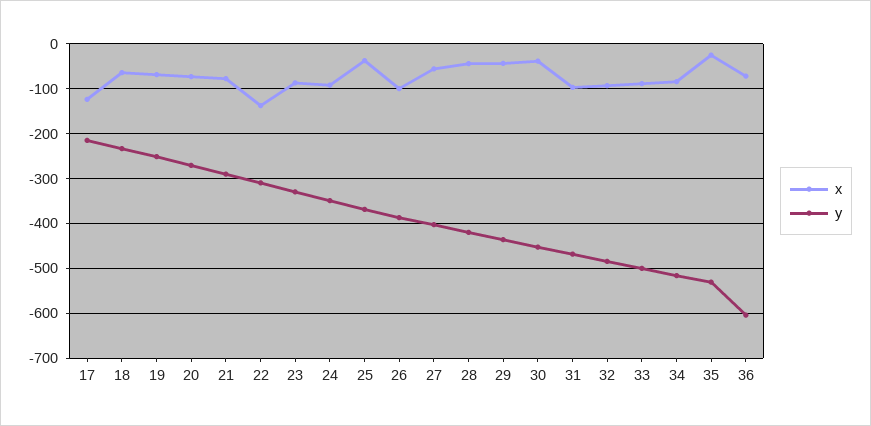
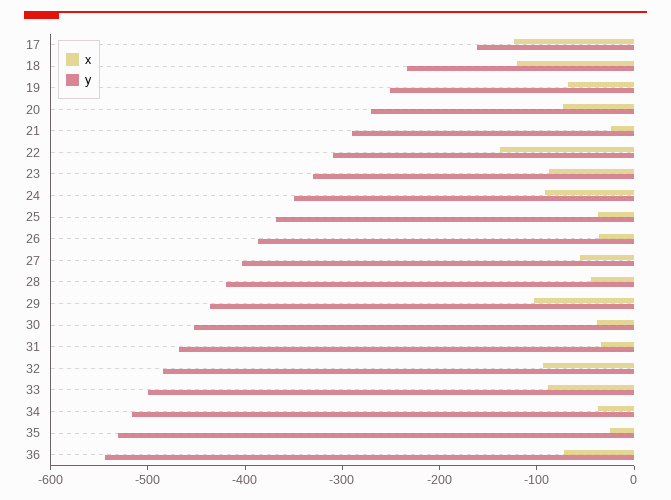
  {
    "x": {
      "17": -120,
-     "18": -60,
+     "18": -120,
      "19": -60,
      "20": -80,
-     "21": -80,
+     "21": -20,
      "22": -140,
      "23": -80,
      "24": -100,
      "25": -40,
-     "26": -100,
+     "26": -40,
      "27": -60,
      "28": -40,
-     "29": -40,
+     "29": -100,
      "30": -40,
-     "31": -100,
+     "31": -40,
      "32": -100,
      "33": -80,
-     "34": -80,
+     "34": -40,
      "35": -20,
      "36": -80
    },
    "y": {
-     "17": -220,
+     "17": -160,
      "18": -240,
      "19": -260,
      "20": -280,
      "21": -300,
      "22": -300,
      "23": -320,
      "24": -340,
      "25": -360,
      "26": -380,
      "27": -400,
      "28": -420,
      "29": -440,
      "30": -460,
      "31": -460,
      "32": -480,
      "33": -500,
      "34": -520,
      "35": -540,
-     "36": -600
+     "36": -540
    }
  }

